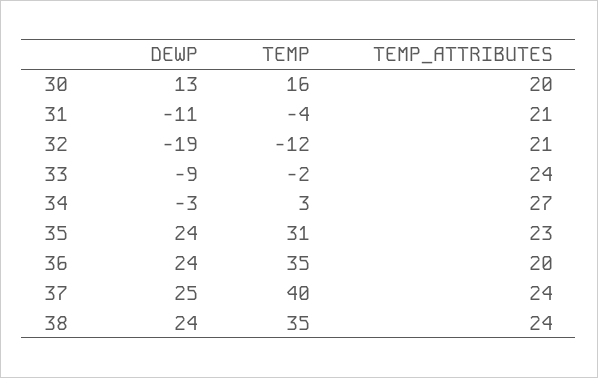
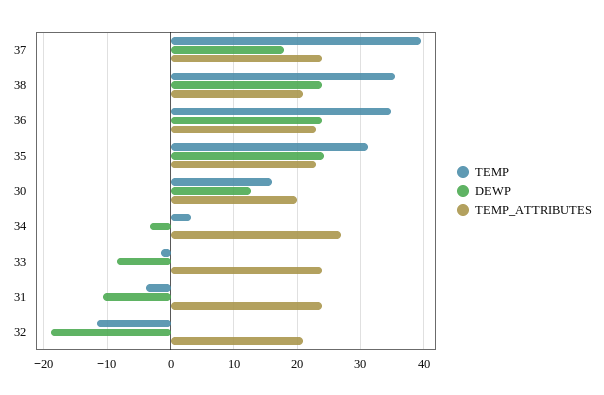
  {
    "DEWP": {
      "30": 13,
      "31": -11,
      "32": -19,
      "33": -9,
      "34": -3,
      "35": 24,
      "36": 24,
-     "37": 25,
+     "37": 18,
      "38": 24
    },
    "TEMP": {
      "30": 16,
      "31": -4,
      "32": -12,
      "33": -2,
      "34": 3,
      "35": 31,
      "36": 35,
      "37": 40,
      "38": 35
    },
    "TEMP_ATTRIBUTES": {
      "30": 20,
-     "31": 21,
+     "31": 24,
      "32": 21,
      "33": 24,
      "34": 27,
      "35": 23,
-     "36": 20,
+     "36": 23,
      "37": 24,
-     "38": 24
+     "38": 21
    }
  }

